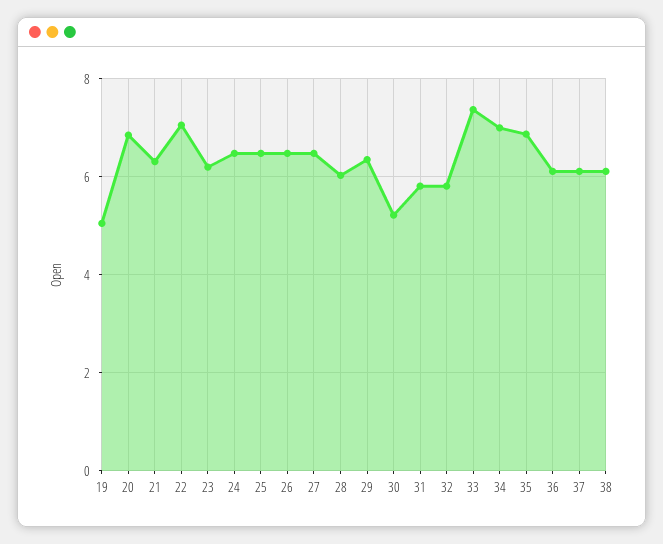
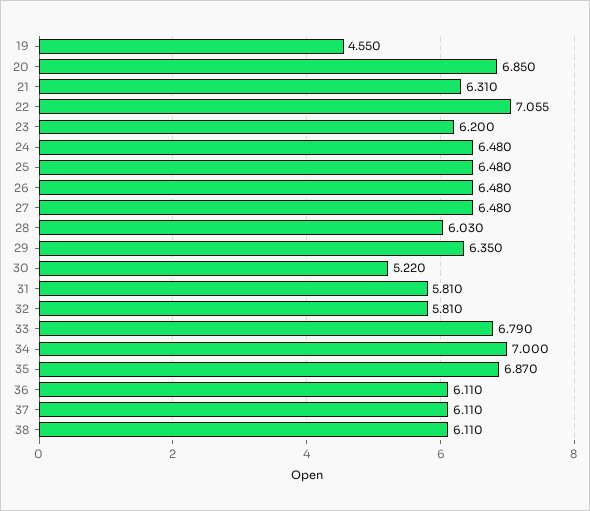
  {
-   "19": 5,
+   "19": 4.55,
    "20": 6.85,
    "21": 6.31,
    "22": 7.055,
    "23": 6.2,
    "24": 6.48,
    "25": 6.48,
    "26": 6.48,
    "27": 6.48,
    "28": 6.03,
    "29": 6.35,
    "30": 5.22,
    "31": 5.81,
    "32": 5.81,
-   "33": 7.4,
+   "33": 6.79,
    "34": 7,
    "35": 6.87,
    "36": 6.11,
    "37": 6.11,
    "38": 6.11
  }

